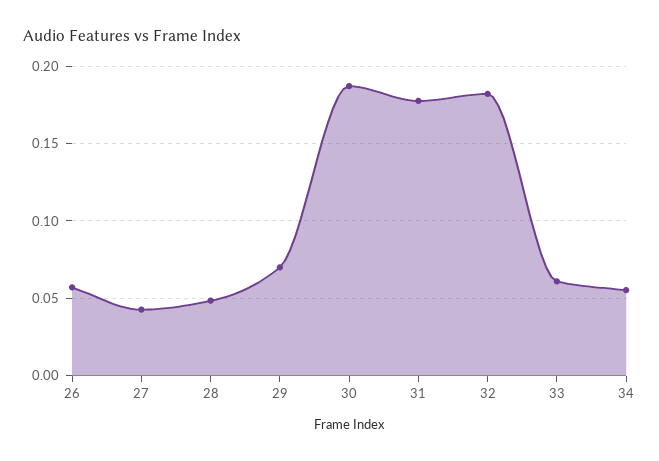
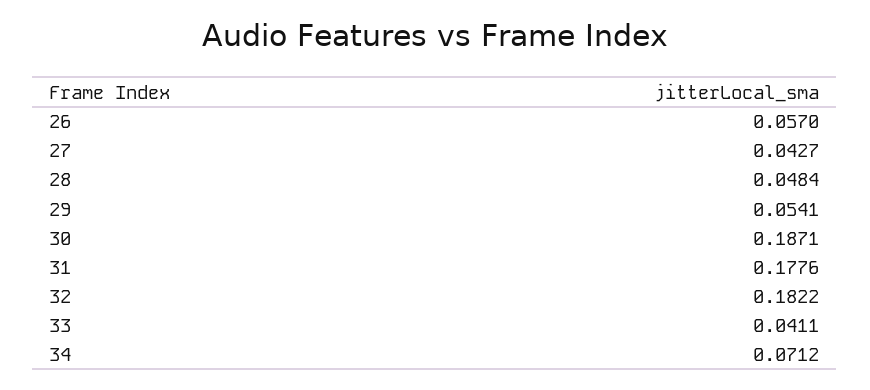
  {
    "26": 0.057,
    "27": 0.0427,
    "28": 0.0484,
-   "29": 0.07,
+   "29": 0.0541,
    "30": 0.1871,
    "31": 0.1776,
    "32": 0.1822,
-   "33": 0.06,
+   "33": 0.0411,
-   "34": 0.055
+   "34": 0.0712
  }

